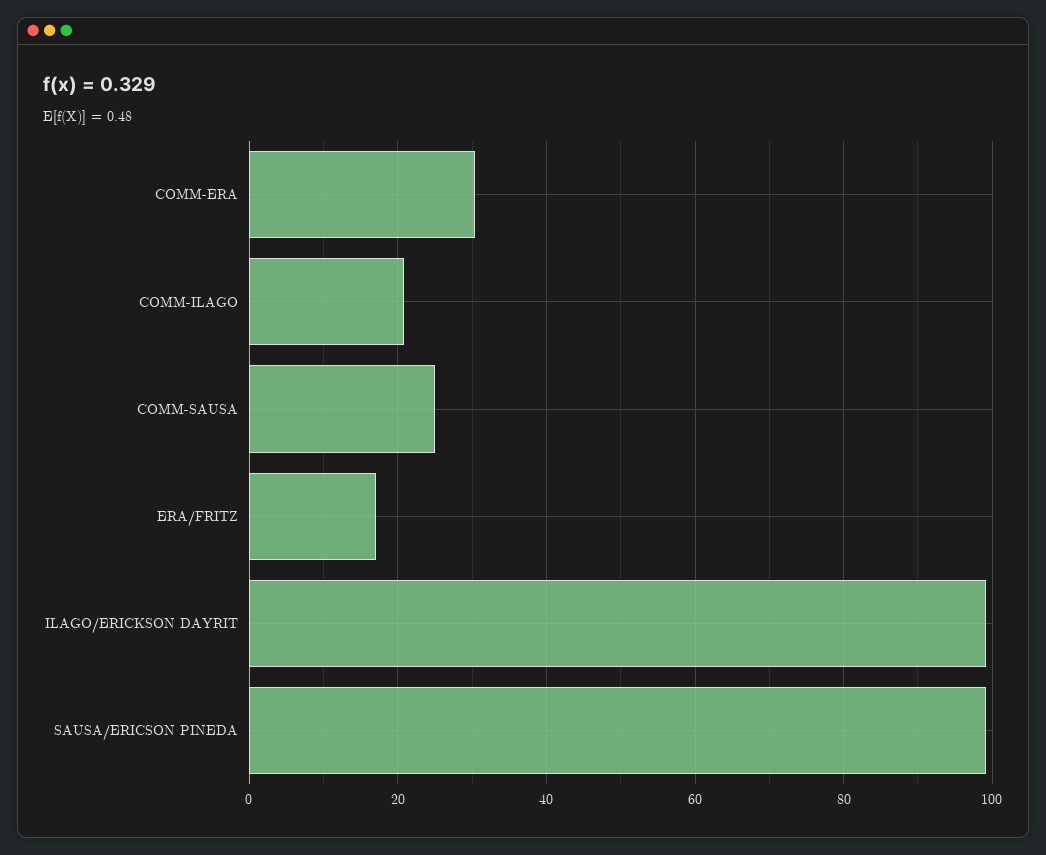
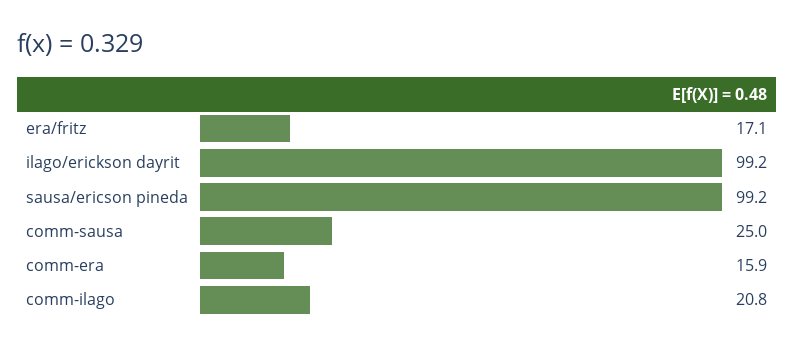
  {
-   "COMM-ERA": 30,
+   "COMM-ERA": 15.9,
    "COMM-ILAGO": 20.8,
    "COMM-SAUSA": 25,
    "ERA/FRITZ": 17.1,
    "ILAGO/ERICKSON DAYRIT": 99.2,
    "SAUSA/ERICSON PINEDA": 99.2
  }

